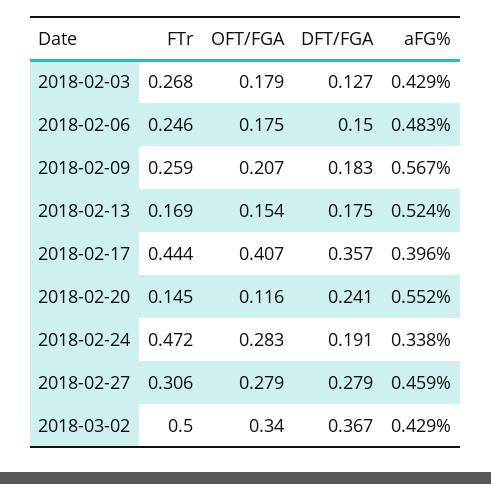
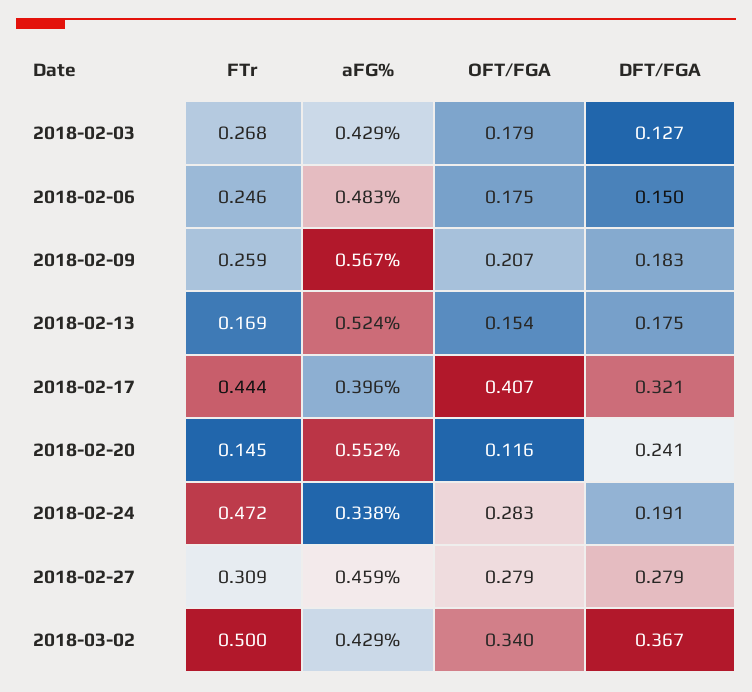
  {
    "FTr": {
      "2018-02-03": 0.268,
      "2018-02-06": 0.246,
      "2018-02-09": 0.259,
      "2018-02-13": 0.169,
      "2018-02-17": 0.444,
      "2018-02-20": 0.145,
      "2018-02-24": 0.472,
-     "2018-02-27": 0.306,
+     "2018-02-27": 0.309,
      "2018-03-02": 0.5
    },
    "OFT/FGA": {
      "2018-02-03": 0.179,
      "2018-02-06": 0.175,
      "2018-02-09": 0.207,
      "2018-02-13": 0.154,
      "2018-02-17": 0.407,
      "2018-02-20": 0.116,
      "2018-02-24": 0.283,
      "2018-02-27": 0.279,
      "2018-03-02": 0.34
    },
    "DFT/FGA": {
      "2018-02-03": 0.127,
      "2018-02-06": 0.15,
      "2018-02-09": 0.183,
      "2018-02-13": 0.175,
-     "2018-02-17": 0.357,
+     "2018-02-17": 0.321,
      "2018-02-20": 0.241,
      "2018-02-24": 0.191,
      "2018-02-27": 0.279,
      "2018-03-02": 0.367
    },
    "aFG%": {
      "2018-02-03": 0.429,
      "2018-02-06": 0.483,
      "2018-02-09": 0.567,
      "2018-02-13": 0.524,
      "2018-02-17": 0.396,
      "2018-02-20": 0.552,
      "2018-02-24": 0.338,
      "2018-02-27": 0.459,
      "2018-03-02": 0.429
    }
  }

